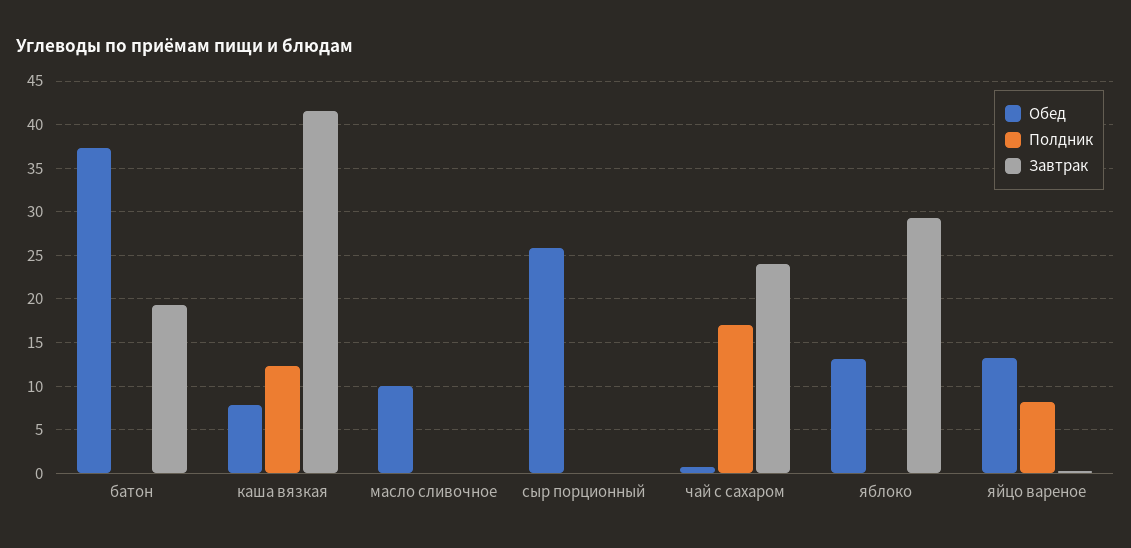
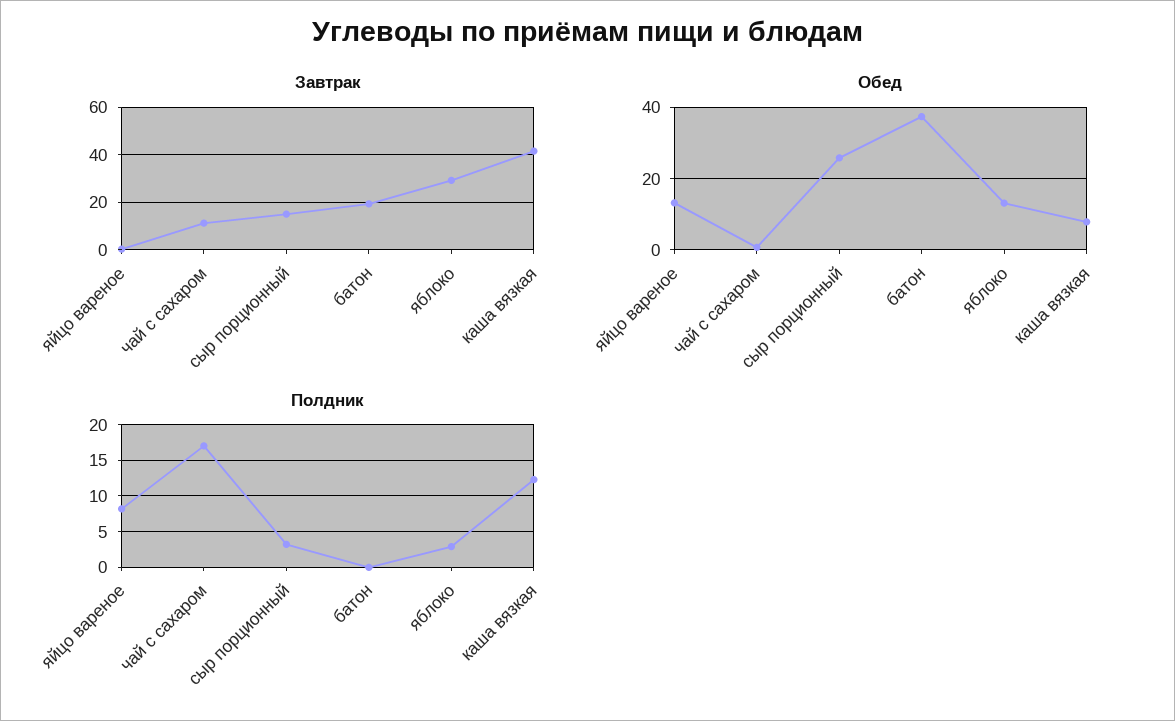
  {
    "Обед": {
      "батон": 37,
      "каша вязкая": 8,
-     "масло сливочное": 10,
      "сыр порционный": 26,
      "чай с сахаром": 1,
      "яблоко": 13,
      "яйцо вареное": 13
    },
    "Полдник": {
      "батон": 0,
      "каша вязкая": 12,
-     "масло сливочное": 0,
-     "сыр порционный": 0,
+     "сыр порционный": 3,
      "чай с сахаром": 17,
-     "яблоко": 0,
+     "яблоко": 3,
      "яйцо вареное": 8
    },
    "Завтрак": {
      "батон": 19,
      "каша вязкая": 42,
-     "масло сливочное": 0,
-     "сыр порционный": 0,
+     "сыр порционный": 15,
-     "чай с сахаром": 24,
+     "чай с сахаром": 10,
      "яблоко": 29,
      "яйцо вареное": 0
    }
  }

